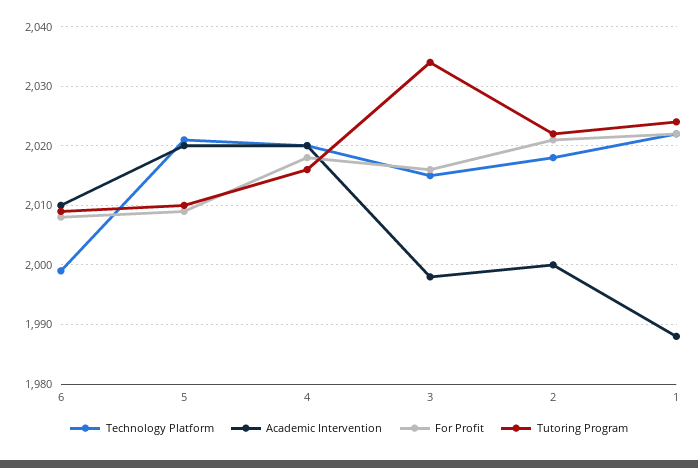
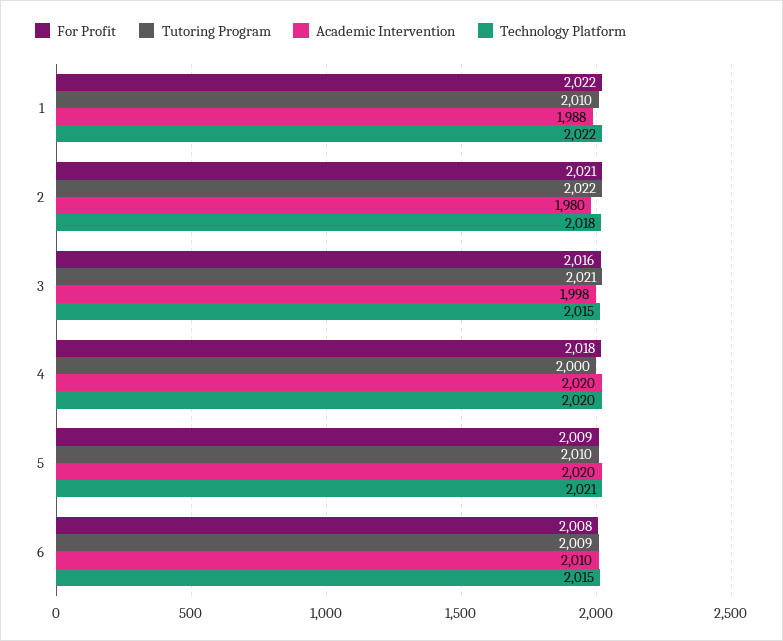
  {
    "Technology Platform": {
-     "6": 2000,
+     "6": 2015,
      "5": 2021,
      "4": 2020,
      "3": 2015,
      "2": 2018,
      "1": 2022
    },
    "Academic Intervention": {
      "6": 2010,
      "5": 2020,
      "4": 2020,
      "3": 1998,
-     "2": 2000,
+     "2": 1980,
      "1": 1988
    },
    "For Profit": {
      "6": 2008,
      "5": 2009,
      "4": 2018,
      "3": 2016,
      "2": 2021,
      "1": 2022
    },
    "Tutoring Program": {
      "6": 2009,
      "5": 2010,
-     "4": 2015,
+     "4": 2000,
-     "3": 2035,
+     "3": 2021,
      "2": 2022,
-     "1": 2025
+     "1": 2010
    }
  }

